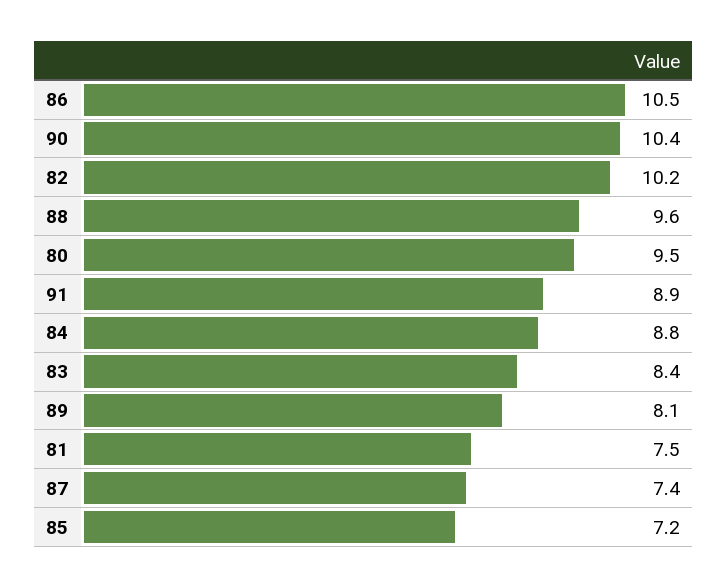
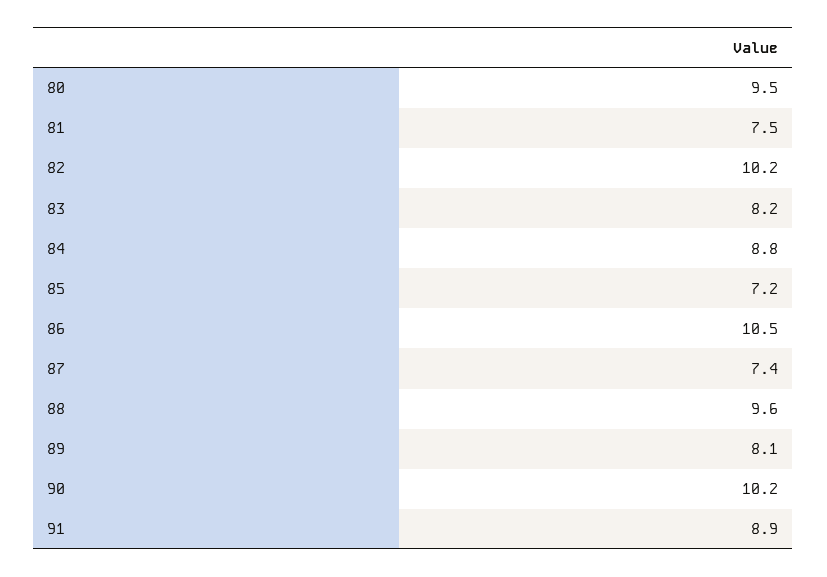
  {
    "86": 10.5,
-   "90": 10.4,
+   "90": 10.2,
    "82": 10.2,
    "88": 9.6,
    "80": 9.5,
    "91": 8.9,
    "84": 8.8,
-   "83": 8.4,
+   "83": 8.2,
    "89": 8.1,
    "81": 7.5,
    "87": 7.4,
    "85": 7.2
  }

